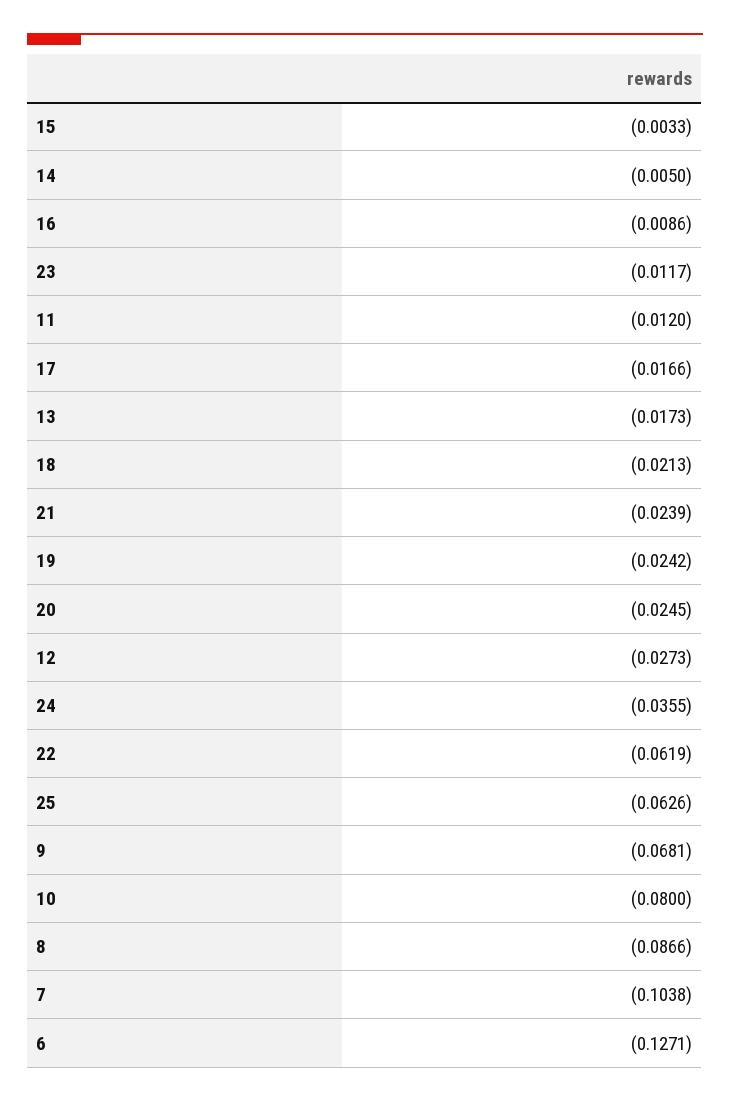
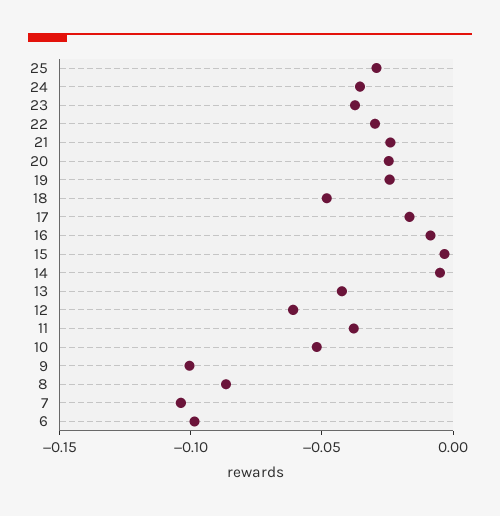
  {
    "15": -0.0033,
    "14": -0.005,
    "16": -0.0086,
-   "23": -0.0117,
+   "23": -0.04,
-   "11": -0.012,
+   "11": -0.04,
    "17": -0.0166,
-   "13": -0.0173,
+   "13": -0.04,
-   "18": -0.0213,
+   "18": -0.05,
    "21": -0.0239,
    "19": -0.0242,
    "20": -0.0245,
-   "12": -0.0273,
+   "12": -0.06,
    "24": -0.0355,
-   "22": -0.0619,
+   "22": -0.03,
-   "25": -0.0626,
+   "25": -0.03,
-   "9": -0.0681,
+   "9": -0.1,
-   "10": -0.08,
+   "10": -0.05,
    "8": -0.0866,
    "7": -0.1038,
-   "6": -0.1271
+   "6": -0.1
  }

